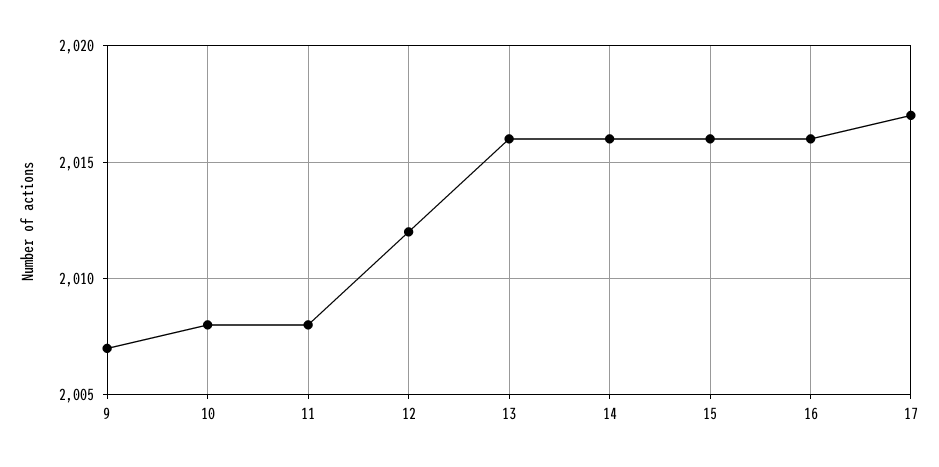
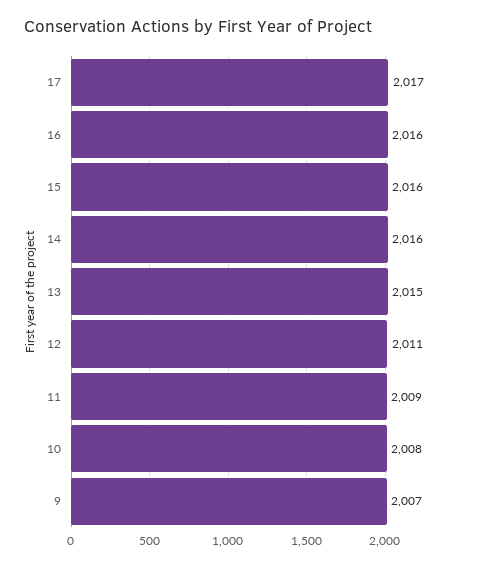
  {
    "9": 2007,
    "10": 2008,
-   "11": 2008,
+   "11": 2009,
-   "12": 2012,
+   "12": 2011,
-   "13": 2016,
+   "13": 2015,
    "14": 2016,
    "15": 2016,
    "16": 2016,
    "17": 2017
  }

